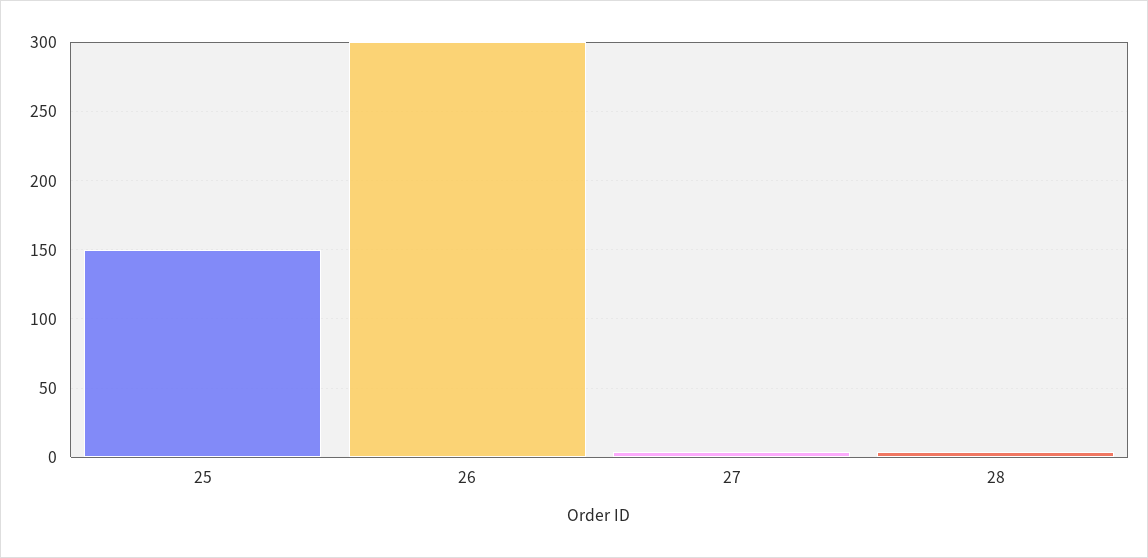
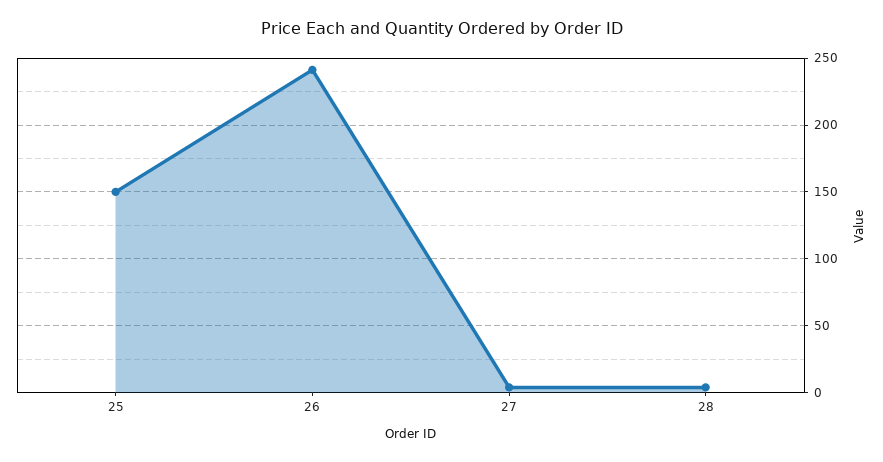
  {
    "25": 150,
-   "26": 300,
+   "26": 240,
    "27": 5,
    "28": 5
  }

